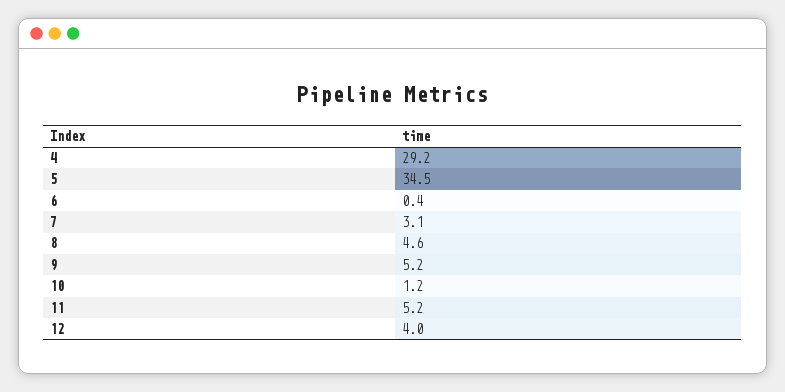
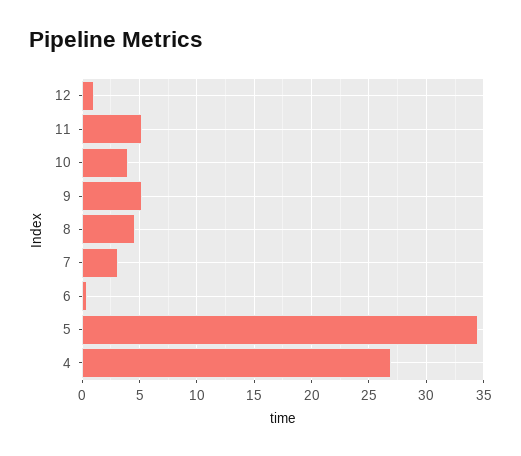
  {
-   "4": 29.2,
+   "4": 27,
    "5": 34.5,
    "6": 0.4,
    "7": 3.1,
    "8": 4.6,
    "9": 5.2,
-   "10": 1.2,
+   "10": 4,
    "11": 5.2,
-   "12": 4
+   "12": 1
  }

